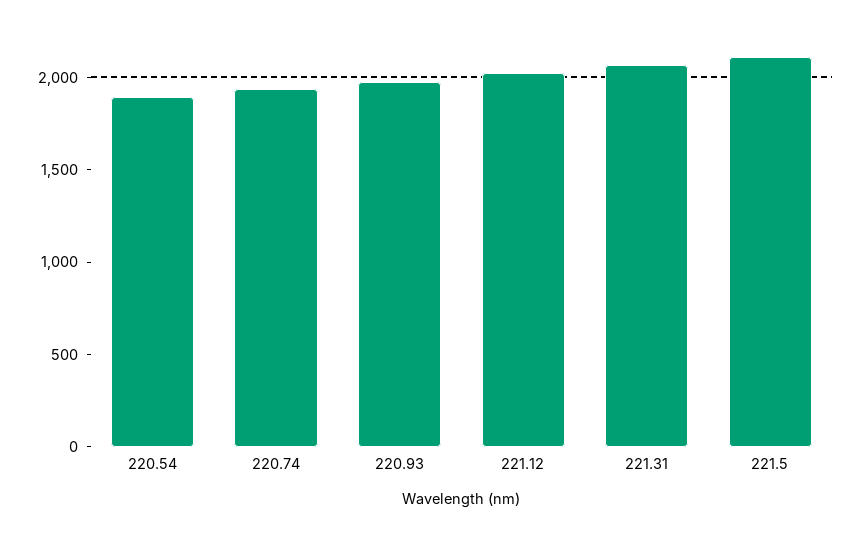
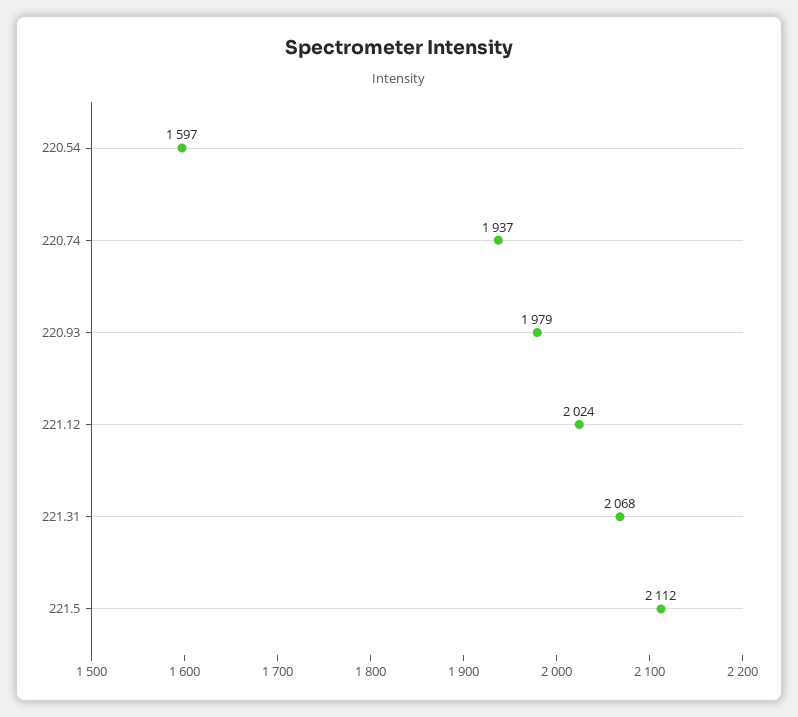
  {
-   "220.54": 1900,
+   "220.54": 1597,
    "220.74": 1937,
    "220.93": 1979,
    "221.12": 2024,
    "221.31": 2068,
    "221.5": 2112
  }

